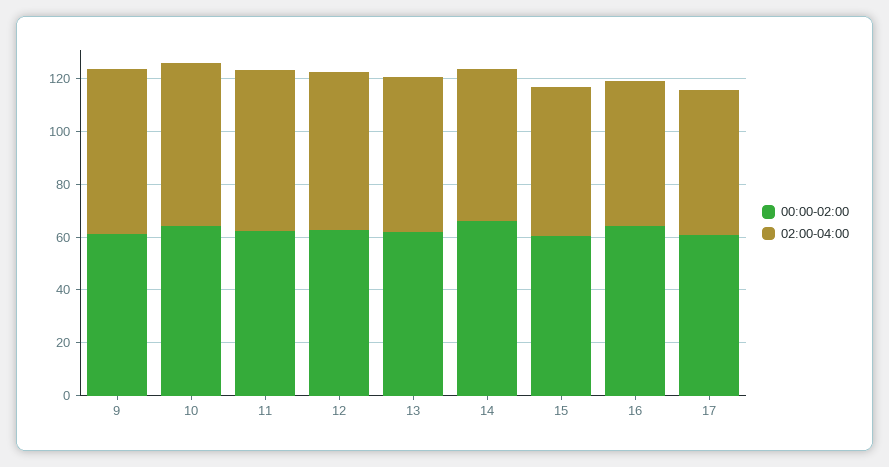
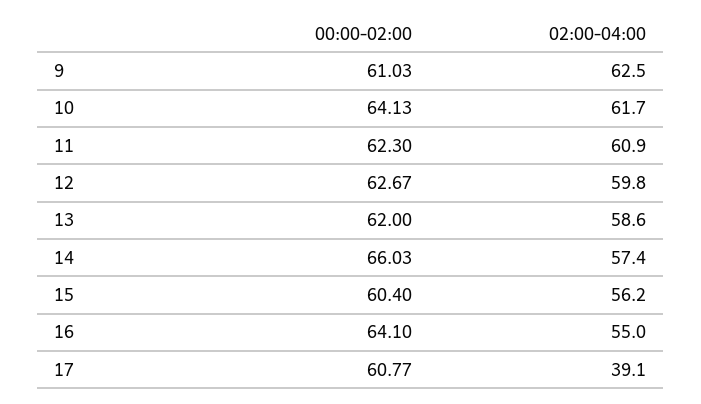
  {
    "00:00-02:00": {
      "9": 61.03,
      "10": 64.13,
      "11": 62.3,
      "12": 62.67,
      "13": 62,
      "14": 66.03,
      "15": 60.4,
      "16": 64.1,
      "17": 60.77
    },
    "02:00-04:00": {
      "9": 62.5,
      "10": 61.7,
      "11": 60.9,
      "12": 59.8,
      "13": 58.6,
      "14": 57.4,
      "15": 56.2,
      "16": 55,
-     "17": 55
+     "17": 39.1
    }
  }

